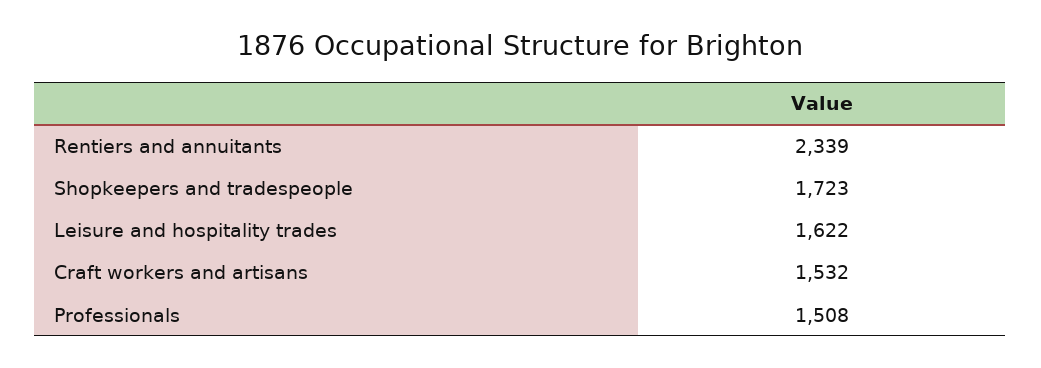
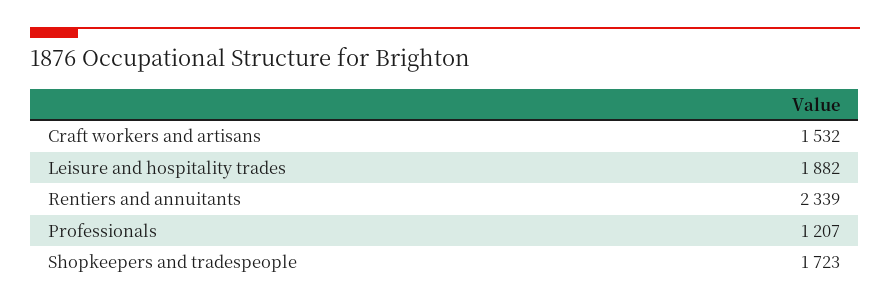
  {
    "Rentiers and annuitants": 2339,
    "Shopkeepers and tradespeople": 1723,
-   "Leisure and hospitality trades": 1622,
+   "Leisure and hospitality trades": 1882,
    "Craft workers and artisans": 1532,
-   "Professionals": 1508
+   "Professionals": 1207
  }

